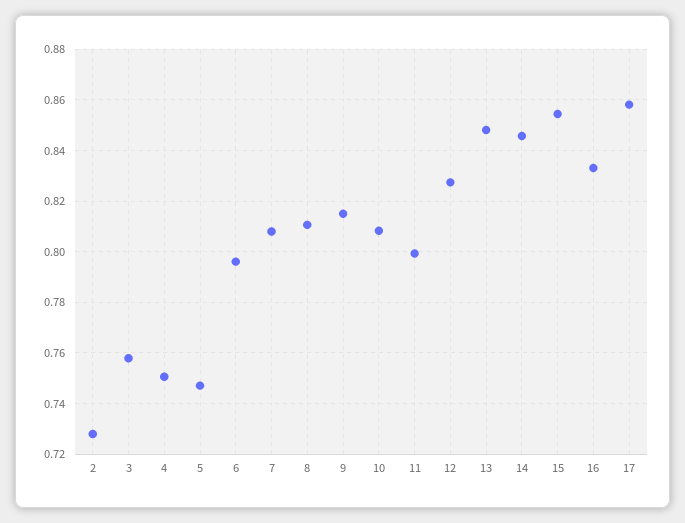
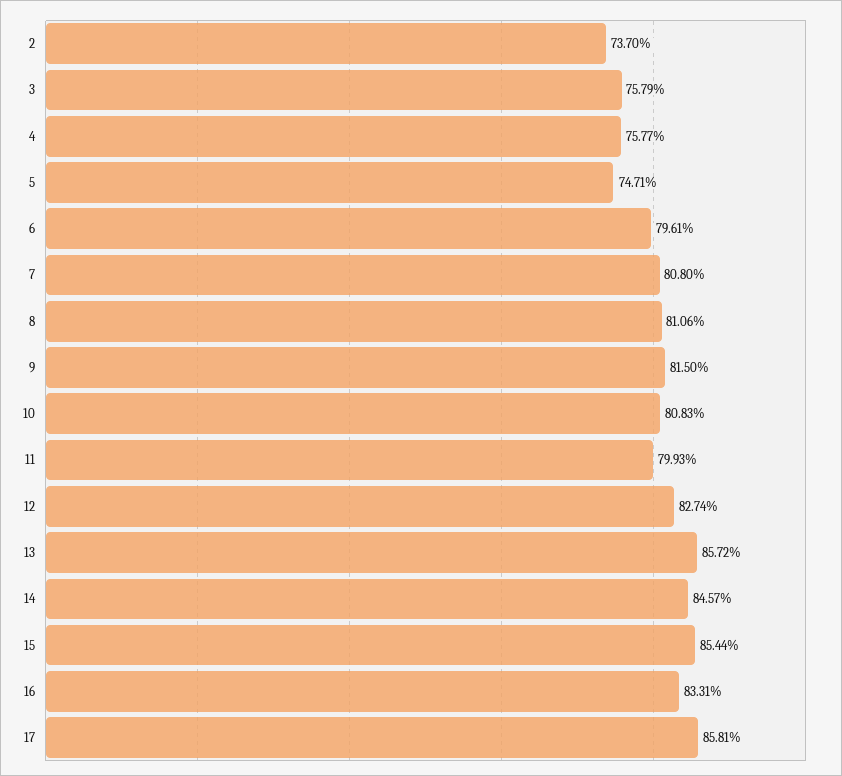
  {
-   "2": 0.7275,
+   "2": 0.737,
    "3": 0.7579,
-   "4": 0.75,
+   "4": 0.7577,
    "5": 0.7471,
    "6": 0.7961,
    "7": 0.808,
    "8": 0.8106,
    "9": 0.815,
    "10": 0.8083,
    "11": 0.7993,
    "12": 0.8274,
-   "13": 0.8475,
+   "13": 0.8572,
    "14": 0.8457,
    "15": 0.8544,
    "16": 0.8331,
    "17": 0.8581
  }

